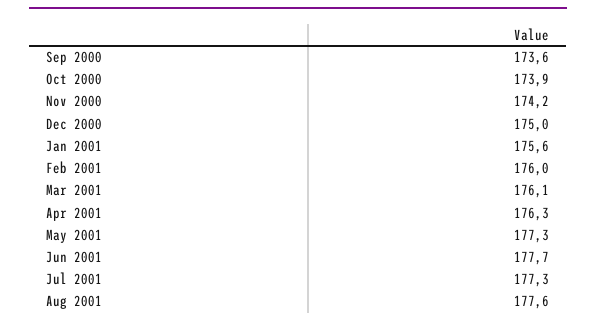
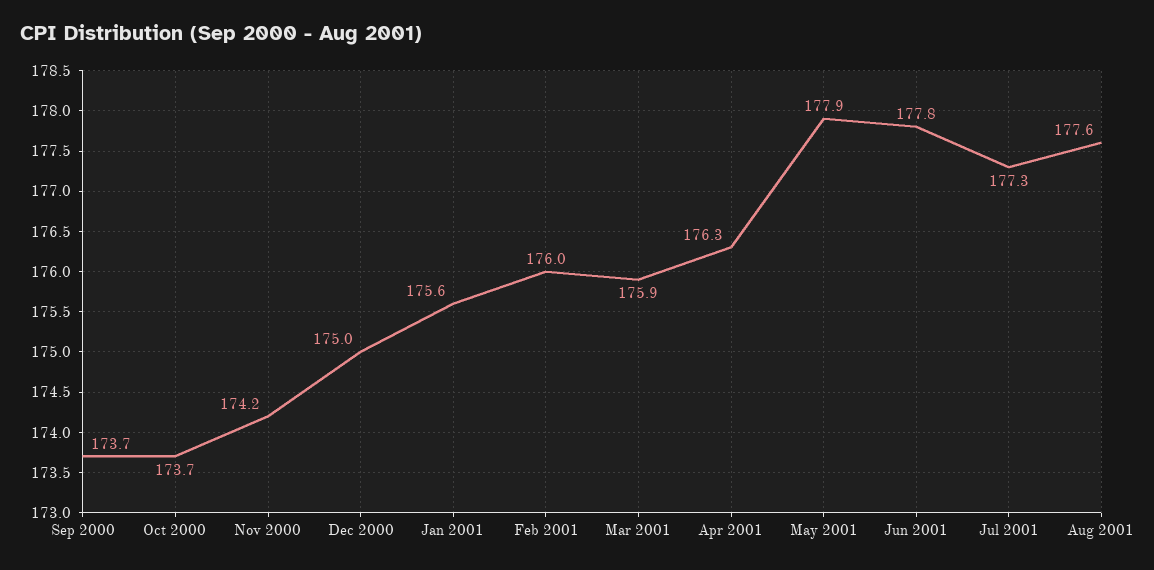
  {
-   "Sep 2000": 173.6,
+   "Sep 2000": 173.7,
-   "Oct 2000": 173.9,
+   "Oct 2000": 173.7,
    "Nov 2000": 174.2,
    "Dec 2000": 175,
    "Jan 2001": 175.6,
    "Feb 2001": 176,
-   "Mar 2001": 176.1,
+   "Mar 2001": 175.9,
    "Apr 2001": 176.3,
-   "May 2001": 177.3,
+   "May 2001": 177.9,
-   "Jun 2001": 177.7,
+   "Jun 2001": 177.8,
    "Jul 2001": 177.3,
    "Aug 2001": 177.6
  }

